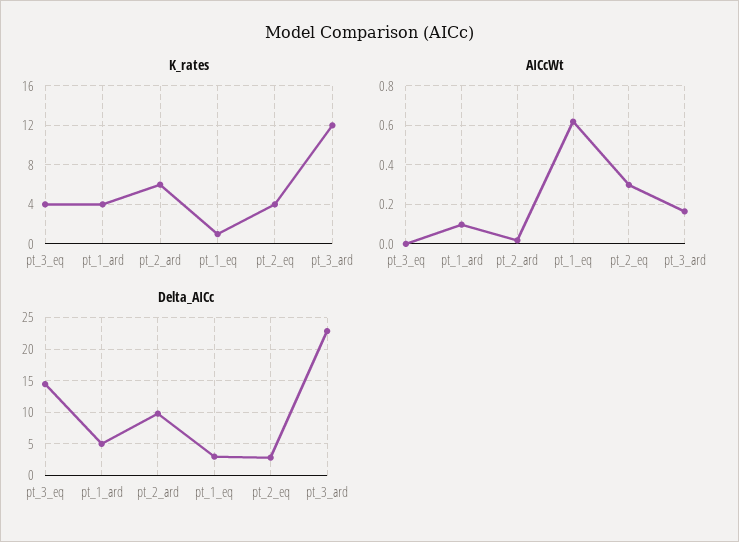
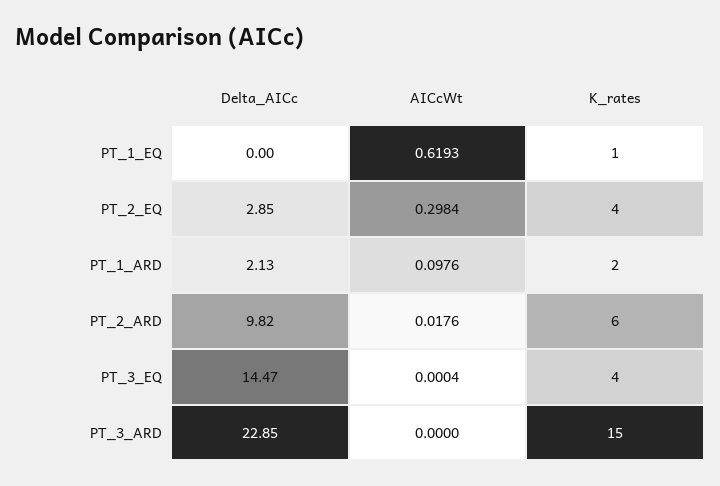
  {
    "K_rates": {
      "pt_3_eq": 4,
-     "pt_1_ard": 4,
+     "pt_1_ard": 2,
      "pt_2_ard": 6,
      "pt_1_eq": 1,
      "pt_2_eq": 4,
-     "pt_3_ard": 12
+     "pt_3_ard": 15
    },
    "AICcWt": {
      "pt_3_eq": 0.0004,
      "pt_1_ard": 0.0976,
      "pt_2_ard": 0.0176,
      "pt_1_eq": 0.6193,
      "pt_2_eq": 0.2984,
-     "pt_3_ard": 0.15
+     "pt_3_ard": 0
    },
    "Delta_AICc": {
      "pt_3_eq": 14.47,
-     "pt_1_ard": 5,
+     "pt_1_ard": 2.13,
      "pt_2_ard": 9.82,
-     "pt_1_eq": 3,
+     "pt_1_eq": 0,
      "pt_2_eq": 2.85,
      "pt_3_ard": 22.85
    }
  }

